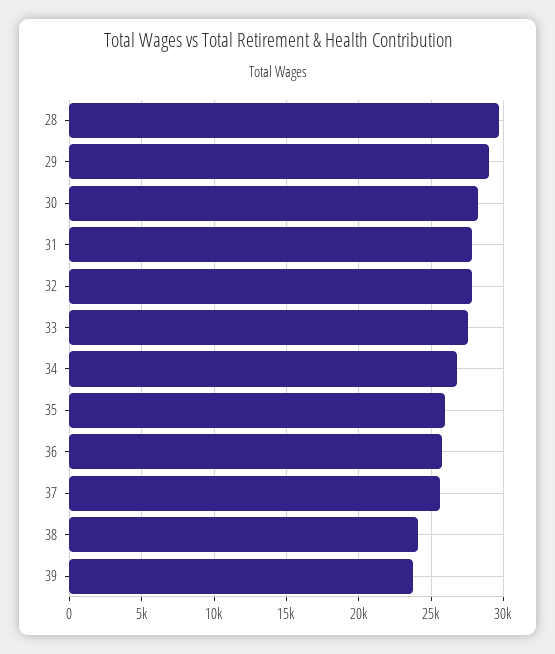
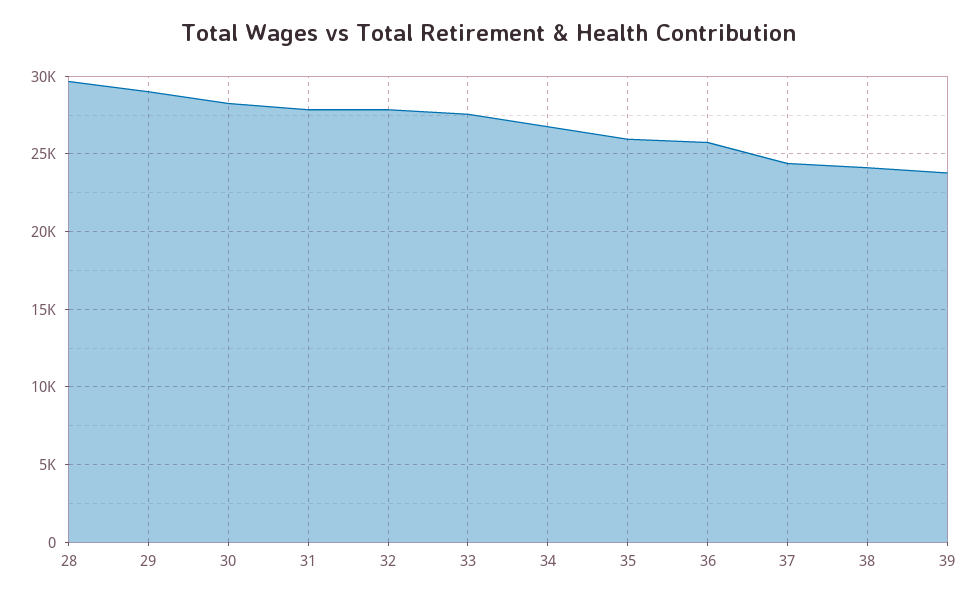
  {
    "28": 29500,
    "29": 29000,
    "30": 28500,
    "31": 28000,
    "32": 28000,
    "33": 27500,
    "34": 27000,
    "35": 26000,
    "36": 25500,
-   "37": 25500,
+   "37": 24500,
    "38": 24000,
    "39": 24000
  }

